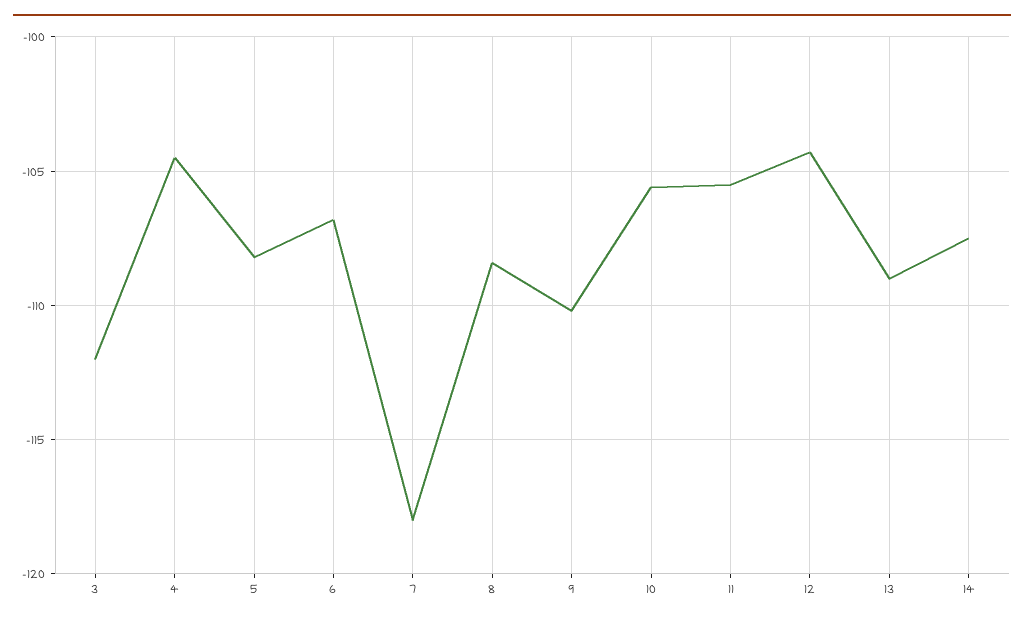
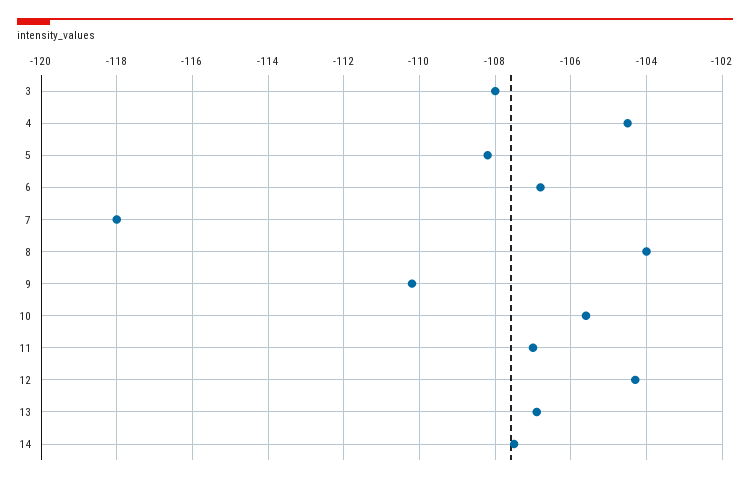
  {
-   "3": -112,
+   "3": -108,
    "4": -104.5,
    "5": -108,
    "6": -107,
    "7": -118,
-   "8": -108.5,
+   "8": -104,
    "9": -110,
    "10": -105.5,
-   "11": -105.5,
+   "11": -107,
    "12": -104.5,
-   "13": -109,
+   "13": -107,
    "14": -107.5
  }

